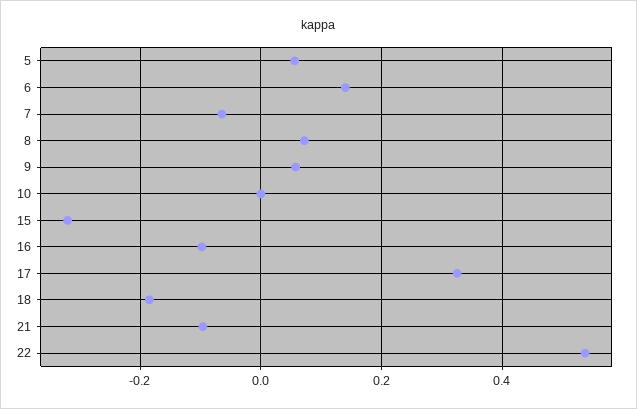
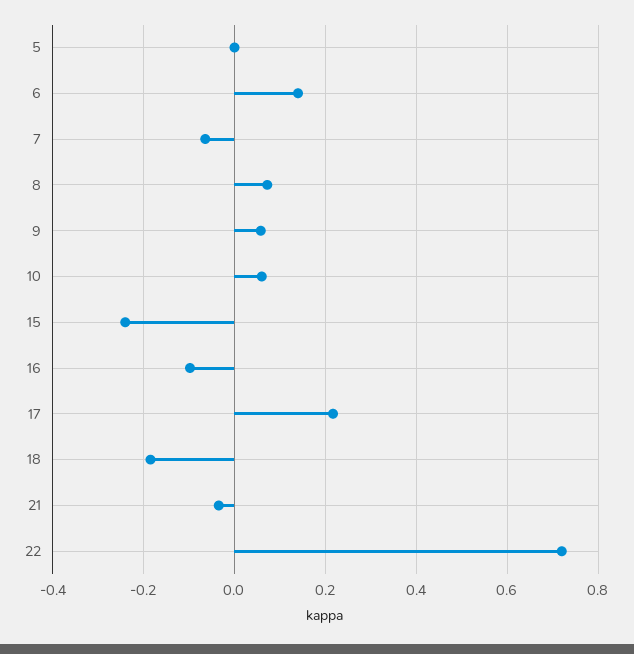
  {
-   "5": 0.06,
+   "5": 0,
    "6": 0.14,
    "7": -0.06,
    "8": 0.08,
    "9": 0.06,
-   "10": 0,
+   "10": 0.06,
-   "15": -0.32,
+   "15": -0.24,
    "16": -0.1,
-   "17": 0.32,
+   "17": 0.22,
    "18": -0.18,
-   "21": -0.1,
+   "21": -0.04,
-   "22": 0.54
+   "22": 0.72
  }

